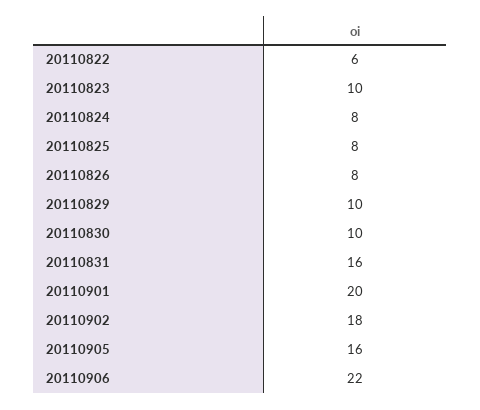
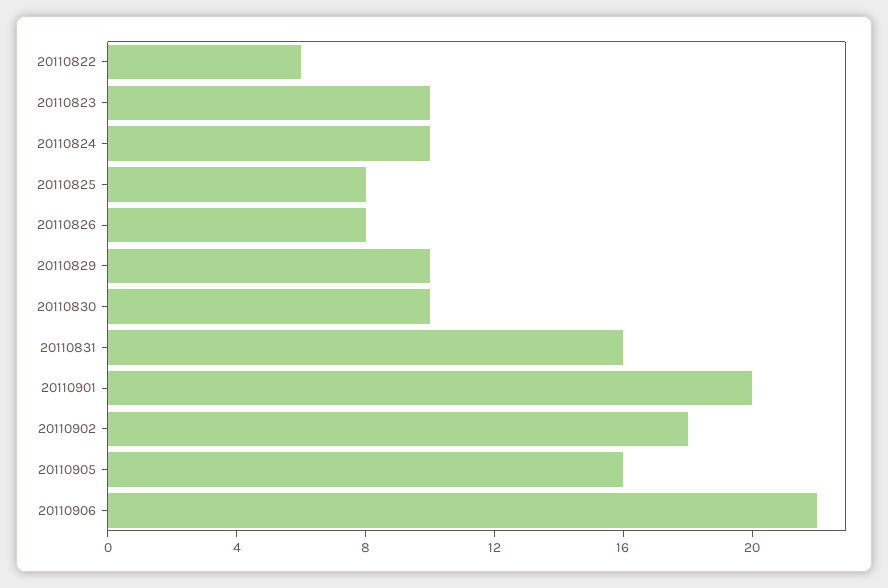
  {
    "20110822": 6,
    "20110823": 10,
-   "20110824": 8,
+   "20110824": 10,
    "20110825": 8,
    "20110826": 8,
    "20110829": 10,
    "20110830": 10,
    "20110831": 16,
    "20110901": 20,
    "20110902": 18,
    "20110905": 16,
    "20110906": 22
  }

